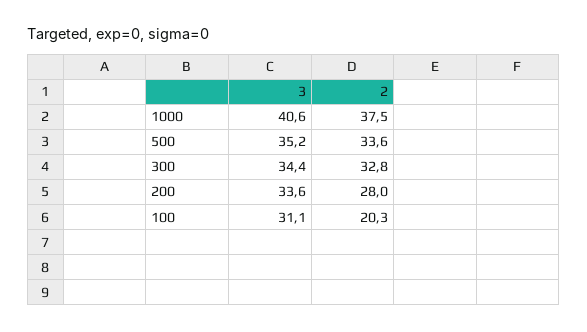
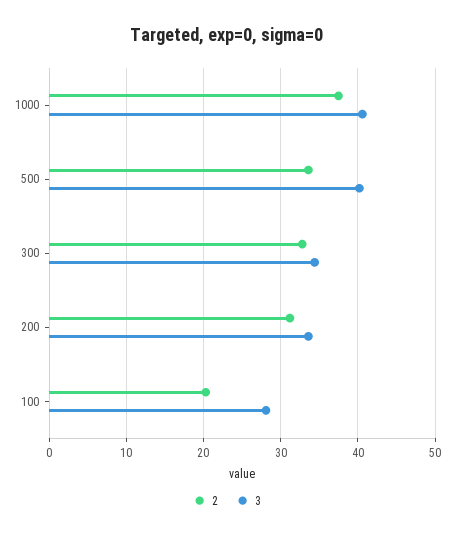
  {
    "3": {
      "1000": 40.6,
-     "500": 35.2,
+     "500": 40,
      "300": 34.4,
      "200": 33.6,
-     "100": 31.1
+     "100": 28
    },
    "2": {
      "1000": 37.5,
      "500": 33.6,
      "300": 32.8,
-     "200": 28,
+     "200": 31,
      "100": 20.3
    }
  }

